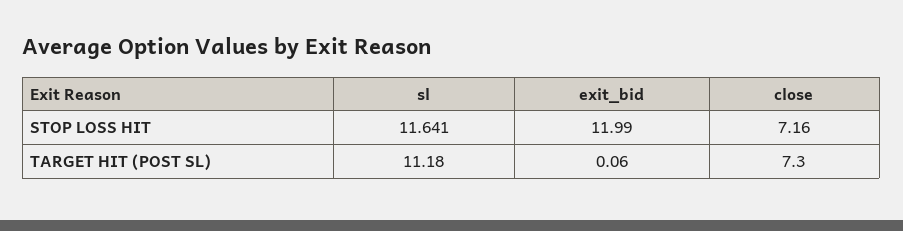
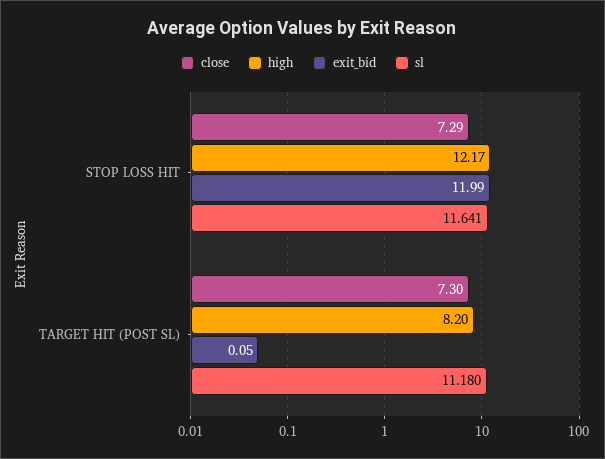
  {
    "sl": {
      "STOP LOSS HIT": 11.641,
      "TARGET HIT (POST SL)": 11.18
    },
    "exit_bid": {
      "STOP LOSS HIT": 11.99,
-     "TARGET HIT (POST SL)": 0.06
+     "TARGET HIT (POST SL)": 0.05
    },
    "close": {
-     "STOP LOSS HIT": 7.16,
+     "STOP LOSS HIT": 7.29,
      "TARGET HIT (POST SL)": 7.3
-   }
+   },
+   "high": {
+     "STOP LOSS HIT": 12.17,
+     "TARGET HIT (POST SL)": 8.2
+   }
  }

